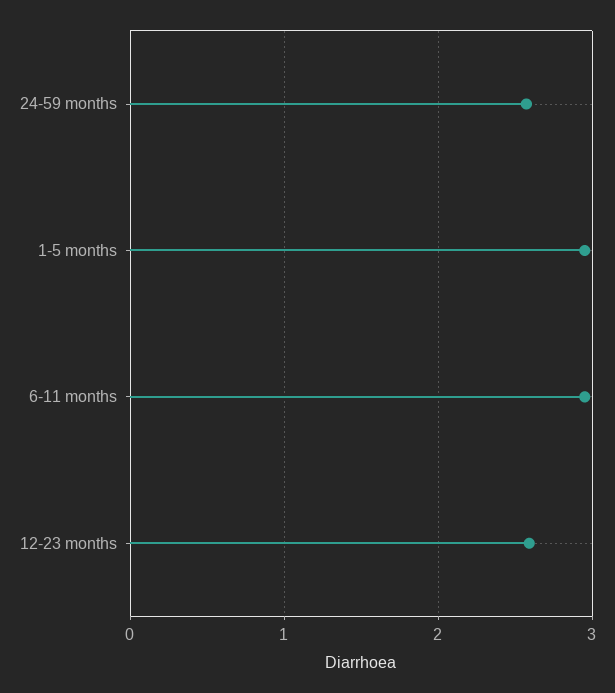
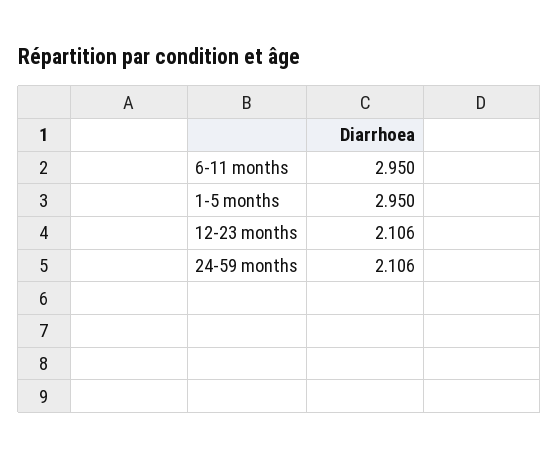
  {
-   "24-59 months": 2.6,
+   "24-59 months": 2.106,
    "1-5 months": 2.95,
    "6-11 months": 2.95,
-   "12-23 months": 2.6
+   "12-23 months": 2.106
  }

